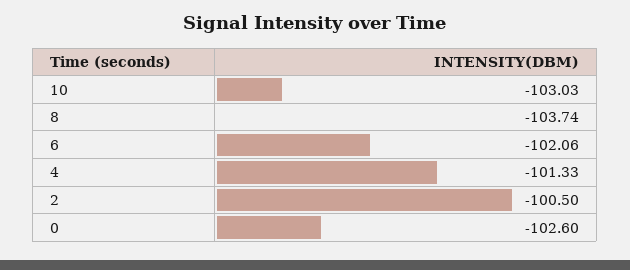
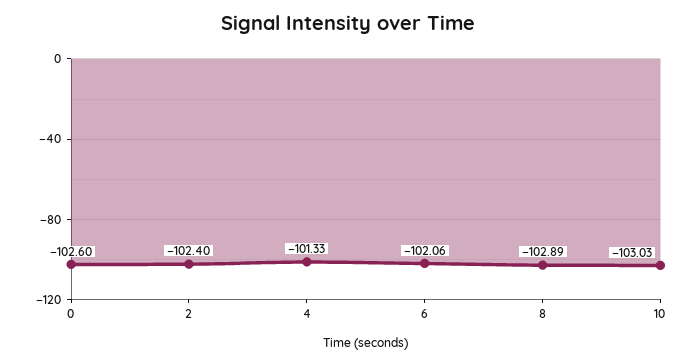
  {
    "10": -103.03,
-   "8": -103.74,
+   "8": -102.89,
    "6": -102.06,
    "4": -101.33,
-   "2": -100.5,
+   "2": -102.4,
    "0": -102.6
  }

